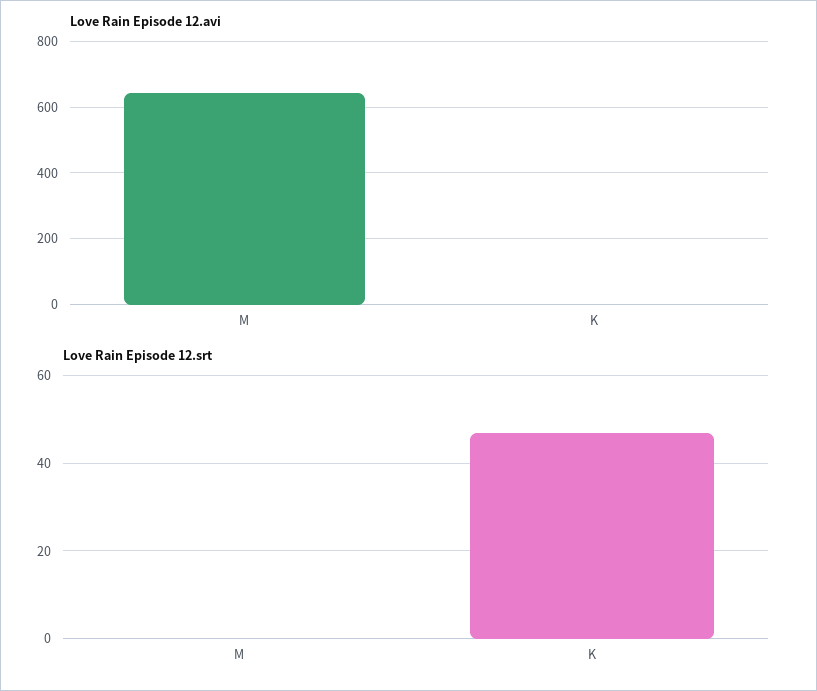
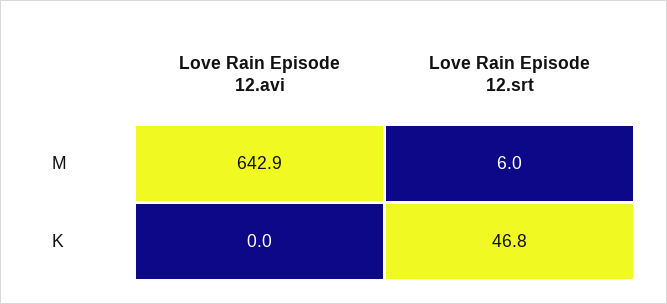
  {
    "Love Rain Episode 12.avi": {
      "M": 642.9,
      "K": 0
    },
    "Love Rain Episode 12.srt": {
-     "M": 0,
+     "M": 6,
      "K": 46.8
    }
  }

